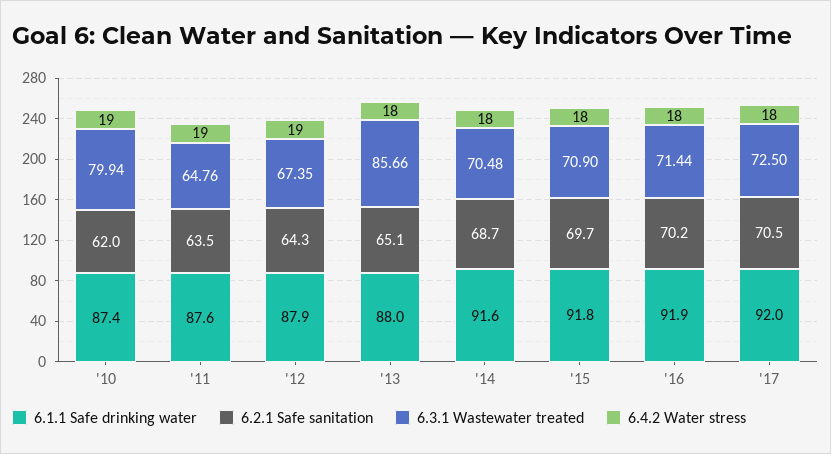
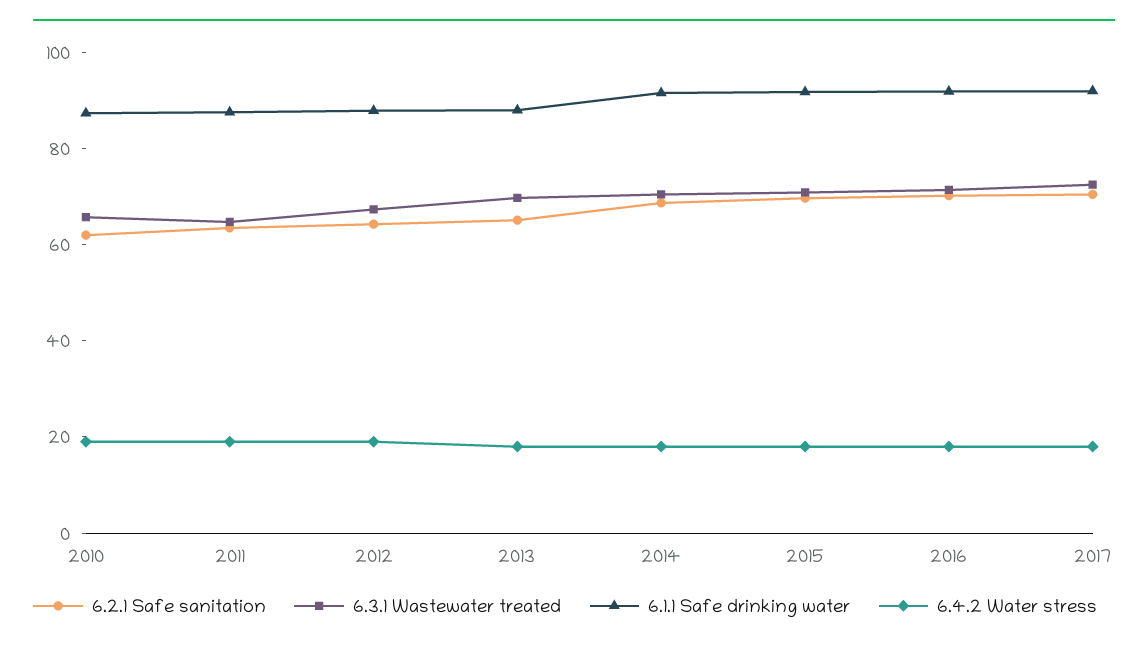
  {
    "6.1.1 Safe drinking water": {
      "'10": 87.4,
      "'11": 87.6,
      "'12": 87.9,
      "'13": 88,
      "'14": 91.6,
      "'15": 91.8,
      "'16": 91.9,
      "'17": 92
    },
    "6.2.1 Safe sanitation": {
      "'10": 62,
      "'11": 63.5,
      "'12": 64.3,
      "'13": 65.1,
      "'14": 68.7,
      "'15": 69.7,
      "'16": 70.2,
      "'17": 70.5
    },
    "6.3.1 Wastewater treated": {
-     "'10": 79.94,
+     "'10": 65,
      "'11": 64.76,
      "'12": 67.35,
-     "'13": 85.66,
+     "'13": 70,
      "'14": 70.48,
      "'15": 70.9,
      "'16": 71.44,
      "'17": 72.5
    },
    "6.4.2 Water stress": {
      "'10": 19,
      "'11": 19,
      "'12": 19,
      "'13": 18,
      "'14": 18,
      "'15": 18,
      "'16": 18,
      "'17": 18
    }
  }

